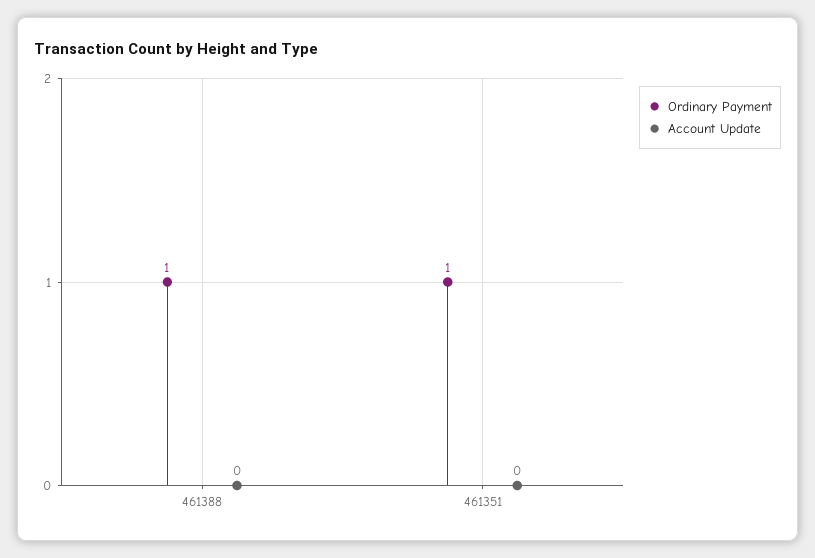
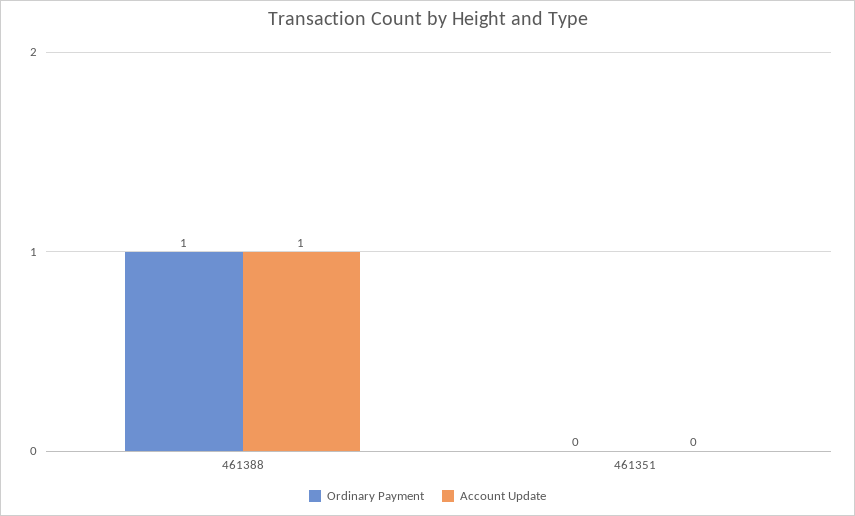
  {
    "Ordinary Payment": {
      "461388": 1,
-     "461351": 1
+     "461351": 0
    },
    "Account Update": {
-     "461388": 0,
+     "461388": 1,
      "461351": 0
    }
  }

